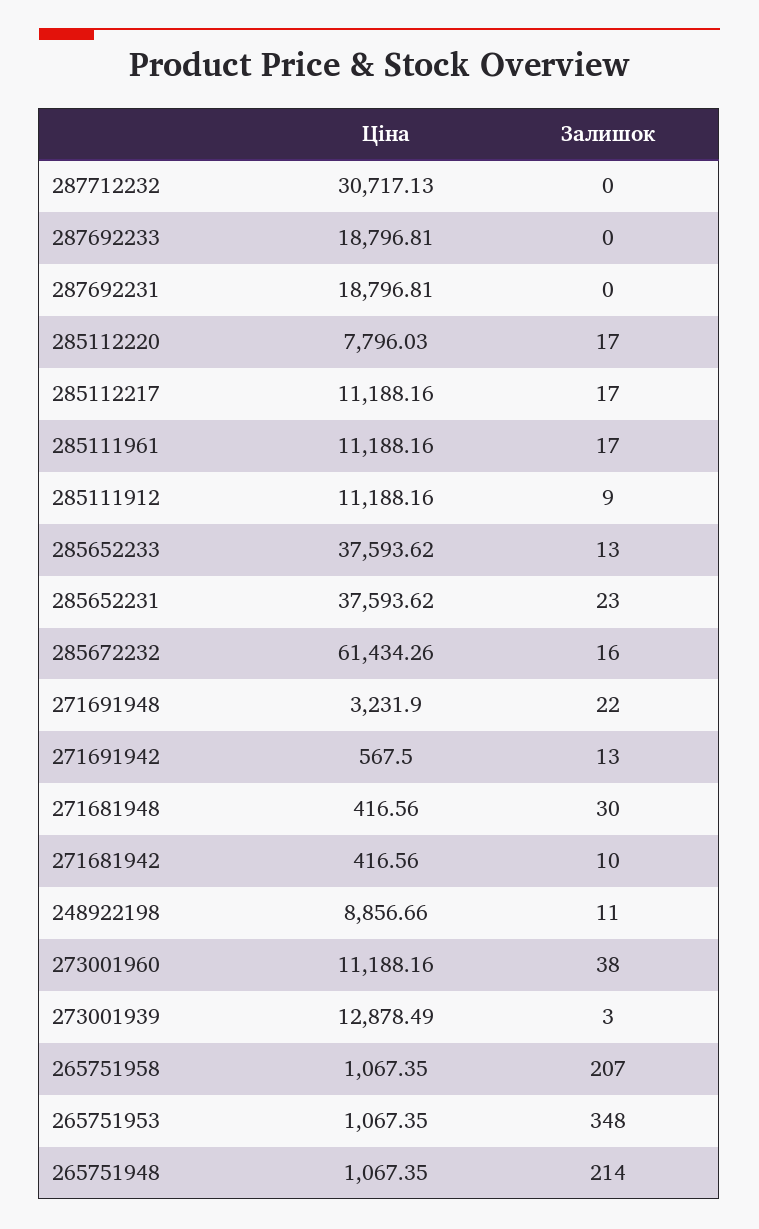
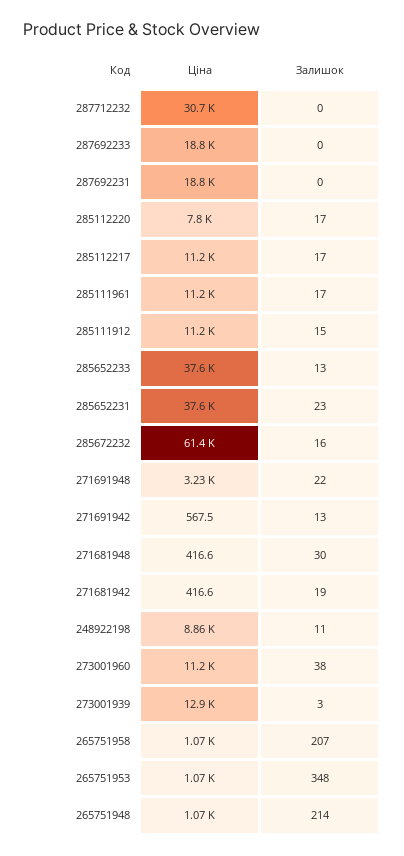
  {
    "Ціна": {
      "287712232": 30717.13,
      "287692233": 18796.81,
      "287692231": 18796.81,
      "285112220": 7796.03,
      "285112217": 11188.16,
      "285111961": 11188.16,
      "285111912": 11188.16,
      "285652233": 37593.62,
      "285652231": 37593.62,
      "285672232": 61434.26,
      "271691948": 3231.9,
      "271691942": 567.5,
      "271681948": 416.56,
      "271681942": 416.56,
      "248922198": 8856.66,
      "273001960": 11188.16,
      "273001939": 12878.49,
      "265751958": 1067.35,
      "265751953": 1067.35,
      "265751948": 1067.35
    },
    "Залишок": {
      "287712232": 0,
      "287692233": 0,
      "287692231": 0,
      "285112220": 17,
      "285112217": 17,
      "285111961": 17,
-     "285111912": 9,
+     "285111912": 15,
      "285652233": 13,
      "285652231": 23,
      "285672232": 16,
      "271691948": 22,
      "271691942": 13,
      "271681948": 30,
-     "271681942": 10,
+     "271681942": 19,
      "248922198": 11,
      "273001960": 38,
      "273001939": 3,
      "265751958": 207,
      "265751953": 348,
      "265751948": 214
    }
  }

